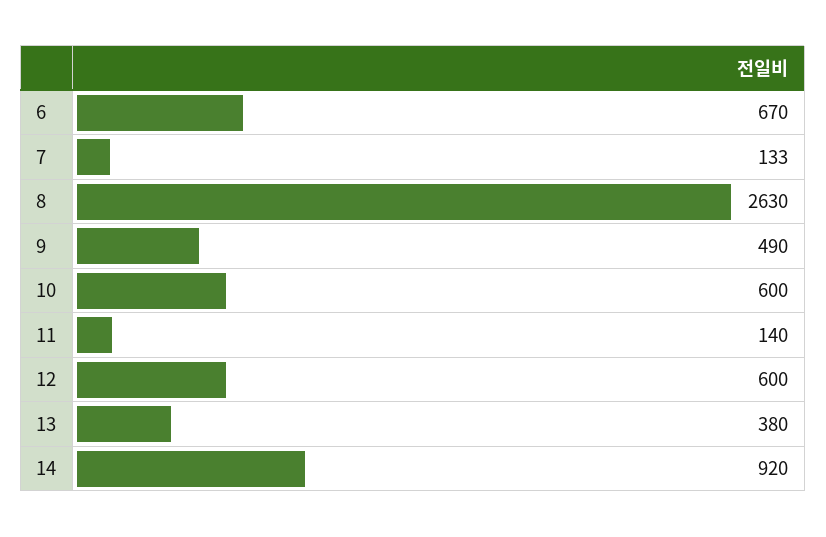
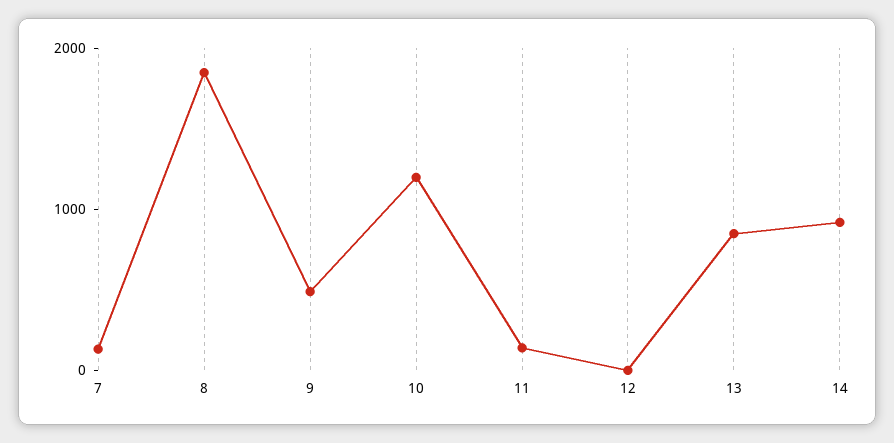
  {
-   "6": 670,
    "7": 133,
-   "8": 2630,
+   "8": 1800,
    "9": 490,
-   "10": 600,
+   "10": 1200,
    "11": 140,
-   "12": 600,
+   "12": 0,
-   "13": 380,
+   "13": 800,
    "14": 920
  }

